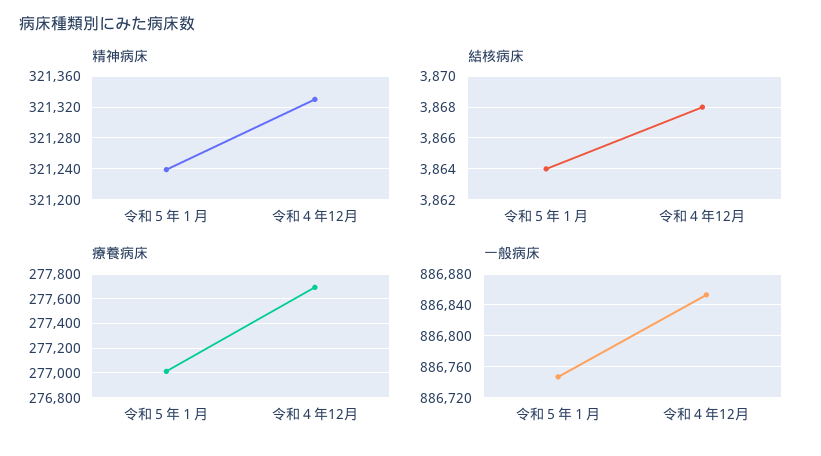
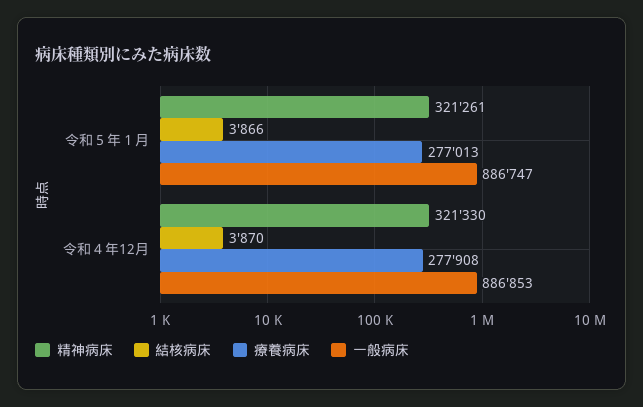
  {
    "精神病床": {
-     "令和５年１月": 321240,
+     "令和５年１月": 321261,
      "令和４年12月": 321330
    },
    "結核病床": {
-     "令和５年１月": 3864,
+     "令和５年１月": 3866,
-     "令和４年12月": 3868
+     "令和４年12月": 3870
    },
    "療養病床": {
      "令和５年１月": 277013,
-     "令和４年12月": 277700
+     "令和４年12月": 277908
    },
    "一般病床": {
      "令和５年１月": 886747,
      "令和４年12月": 886853
    }
  }

